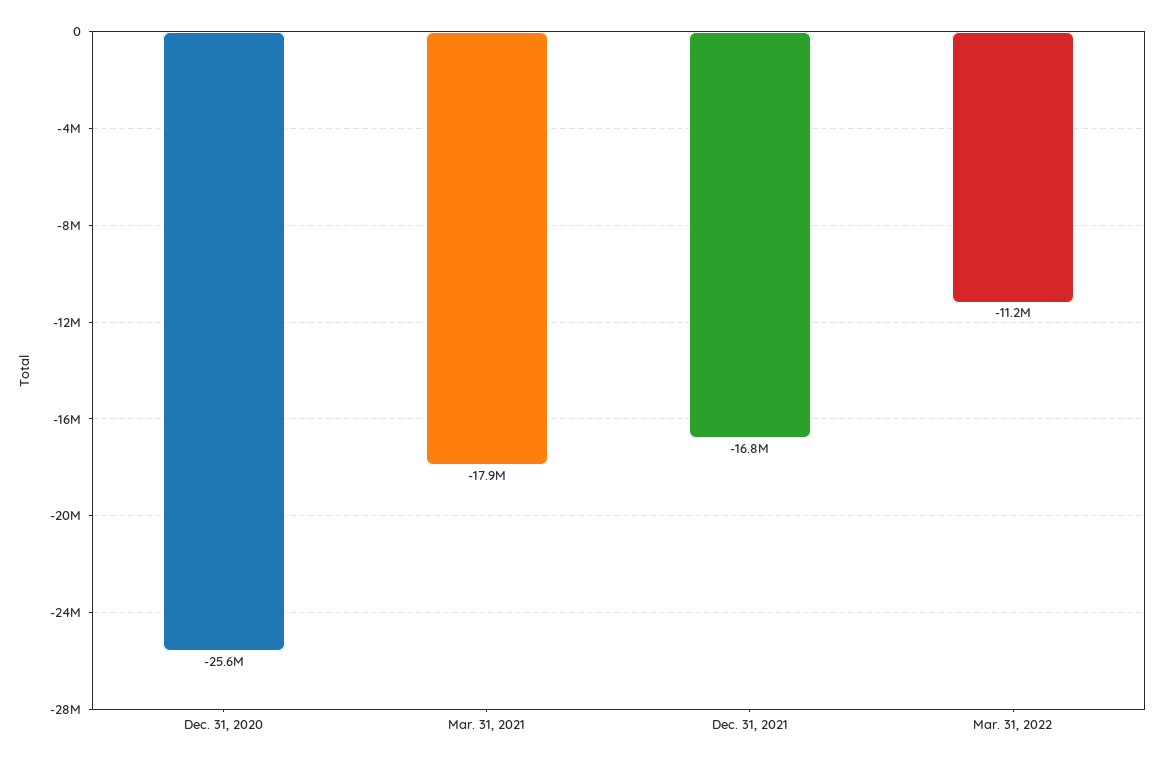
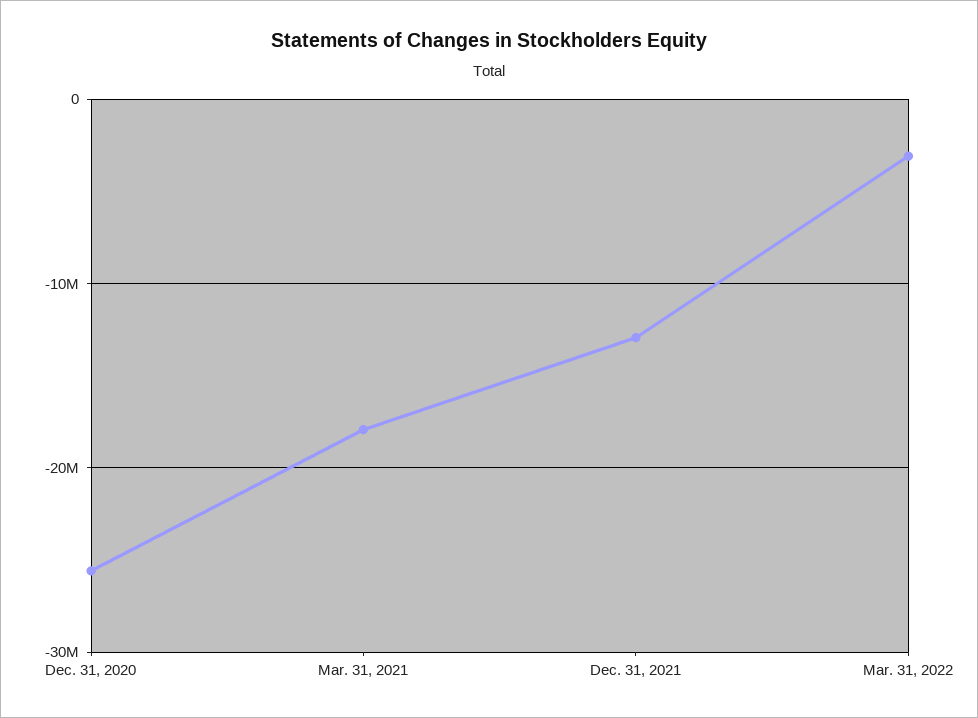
  {
    "Dec. 31, 2020": -25600000,
    "Mar. 31, 2021": -17900000,
-   "Dec. 31, 2021": -16800000,
+   "Dec. 31, 2021": -13000000,
-   "Mar. 31, 2022": -11200000
+   "Mar. 31, 2022": -3000000
  }

